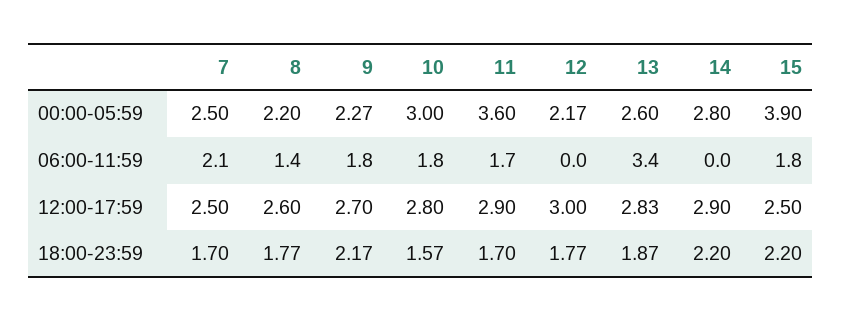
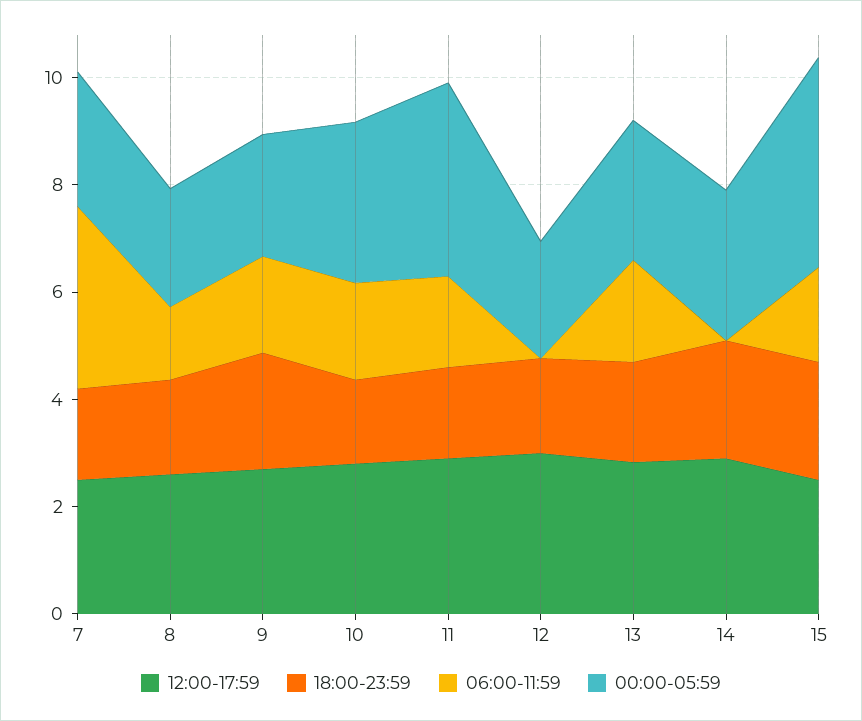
  {
    "00:00-05:59": {
      "7": 2.5,
      "8": 2.2,
      "9": 2.27,
      "10": 3,
      "11": 3.6,
      "12": 2.17,
      "13": 2.6,
      "14": 2.8,
      "15": 3.9
    },
    "06:00-11:59": {
-     "7": 2.1,
+     "7": 3.5,
      "8": 1.4,
      "9": 1.8,
      "10": 1.8,
      "11": 1.7,
      "12": 0,
-     "13": 3.4,
+     "13": 2,
      "14": 0,
      "15": 1.8
    },
    "12:00-17:59": {
      "7": 2.5,
      "8": 2.6,
      "9": 2.7,
      "10": 2.8,
      "11": 2.9,
      "12": 3,
      "13": 2.83,
      "14": 2.9,
      "15": 2.5
    },
    "18:00-23:59": {
      "7": 1.7,
      "8": 1.77,
      "9": 2.17,
      "10": 1.57,
      "11": 1.7,
      "12": 1.77,
      "13": 1.87,
      "14": 2.2,
      "15": 2.2
    }
  }

